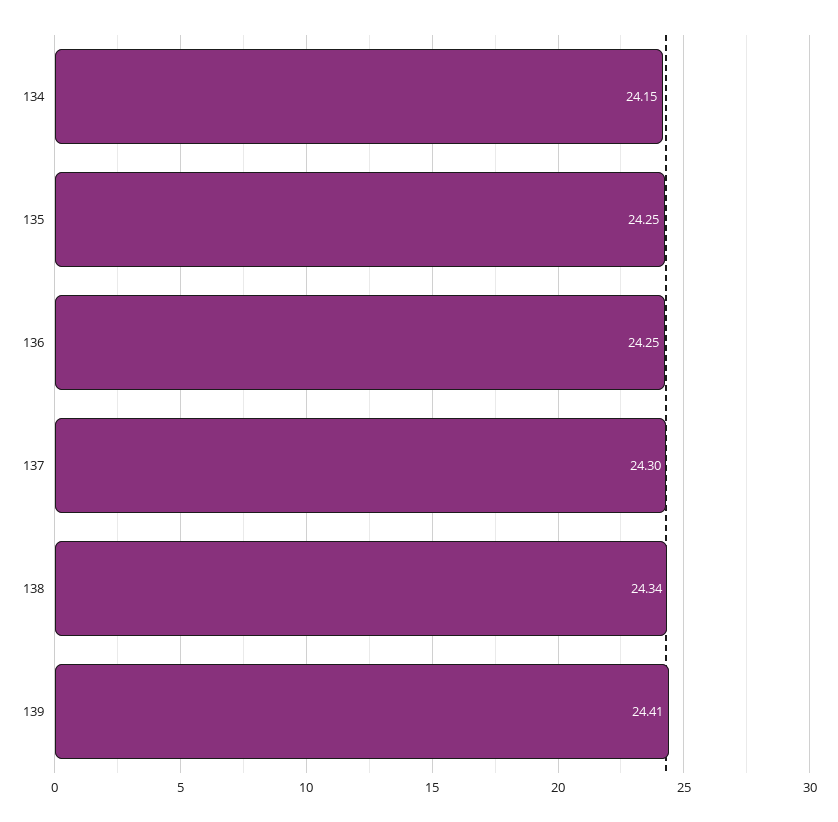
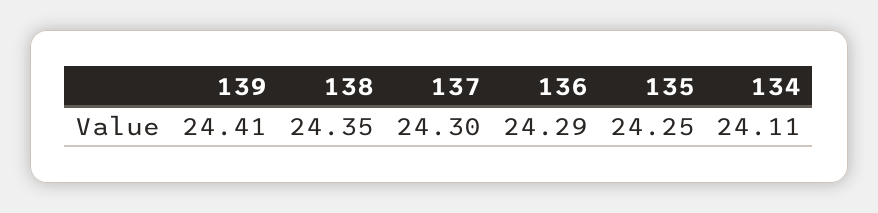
  {
-   "134": 24.15,
+   "134": 24.11,
    "135": 24.25,
-   "136": 24.25,
+   "136": 24.29,
    "137": 24.3,
-   "138": 24.34,
+   "138": 24.35,
    "139": 24.41
  }

